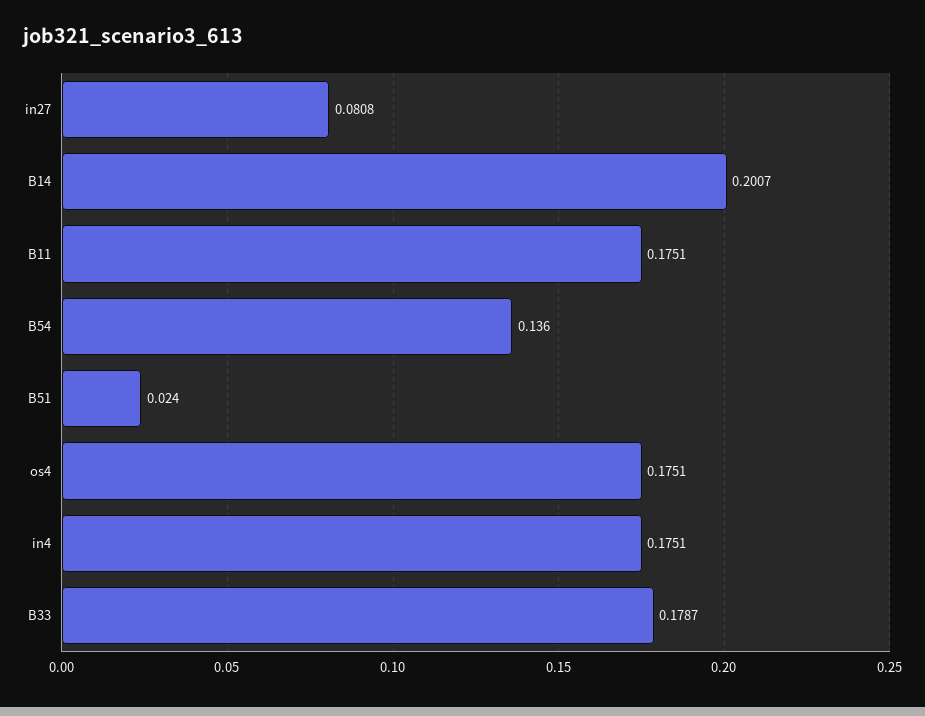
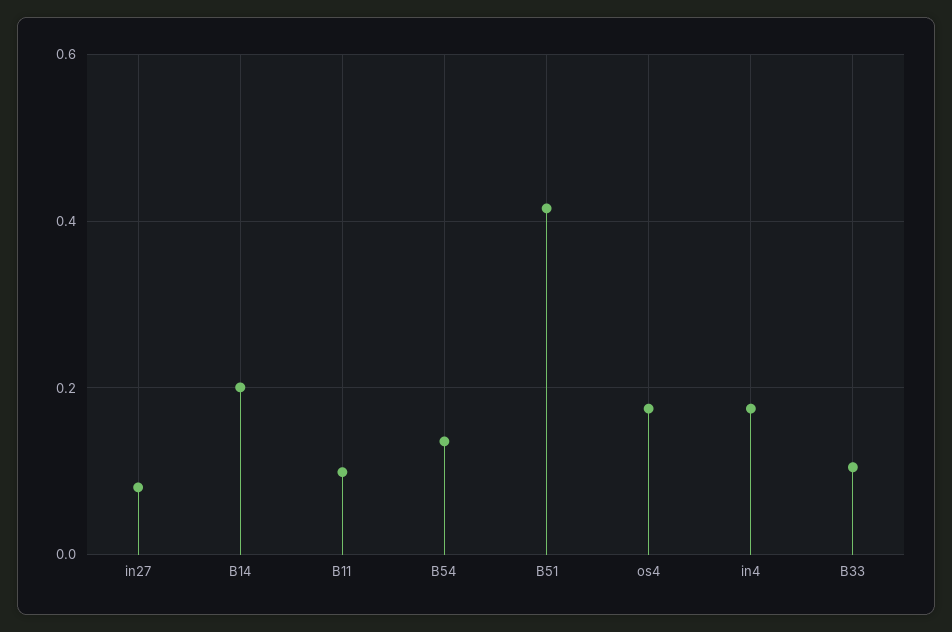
  {
    "in27": 0.0808,
    "B14": 0.2007,
-   "B11": 0.1751,
+   "B11": 0.1,
    "B54": 0.136,
-   "B51": 0.024,
+   "B51": 0.42,
    "os4": 0.1751,
    "in4": 0.1751,
-   "B33": 0.1787
+   "B33": 0.1
  }

